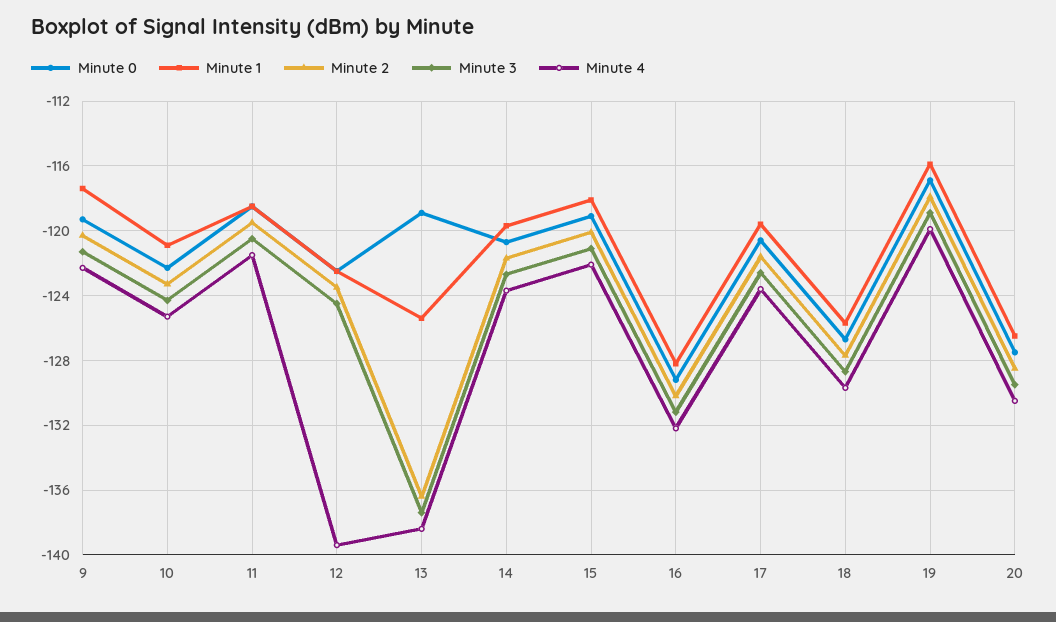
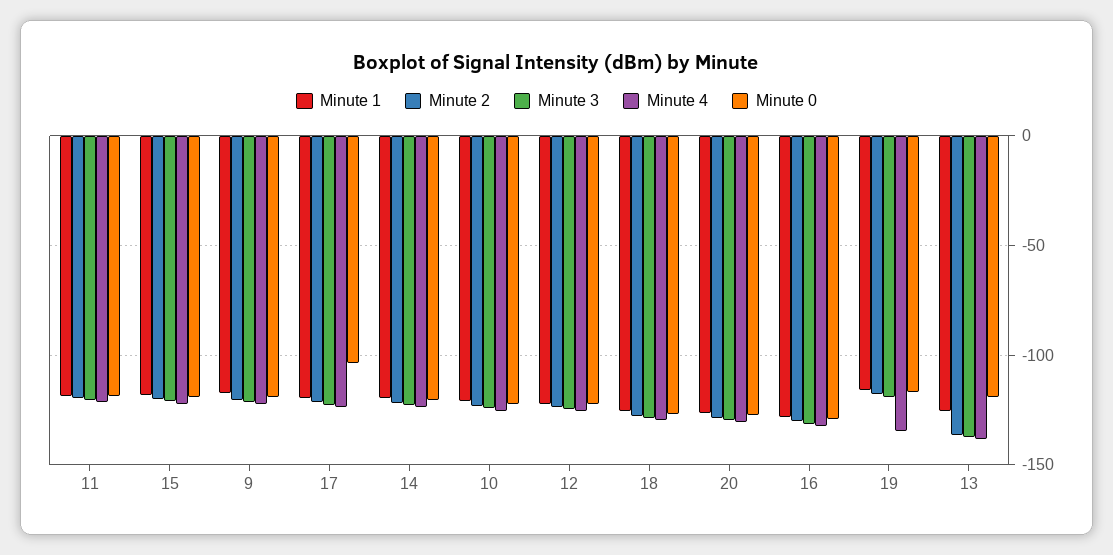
  {
    "Minute 0": {
      "9": -119.5,
      "10": -122.5,
      "11": -118.5,
      "12": -122.5,
      "13": -119,
      "14": -120.5,
      "15": -119,
      "16": -129,
-     "17": -120.5,
+     "17": -105,
      "18": -126.5,
      "19": -117,
      "20": -127.5
    },
    "Minute 1": {
      "9": -117.5,
      "10": -121,
      "11": -118.5,
      "12": -122.5,
      "13": -125.5,
      "14": -119.5,
      "15": -118,
      "16": -128,
      "17": -119.5,
      "18": -125.5,
      "19": -116,
      "20": -126.5
    },
    "Minute 2": {
      "9": -120.5,
      "10": -123.5,
      "11": -119.5,
      "12": -123.5,
      "13": -136.5,
      "14": -121.5,
      "15": -120,
      "16": -130,
      "17": -121.5,
      "18": -127.5,
      "19": -118,
      "20": -128.5
    },
    "Minute 3": {
      "9": -121.5,
      "10": -124.5,
      "11": -120.5,
      "12": -124.5,
      "13": -137.5,
      "14": -122.5,
      "15": -121,
      "16": -131,
      "17": -122.5,
      "18": -128.5,
      "19": -119,
      "20": -129.5
    },
    "Minute 4": {
      "9": -122.5,
      "10": -125.5,
      "11": -121.5,
-     "12": -139.5,
+     "12": -125,
      "13": -138.5,
      "14": -123.5,
      "15": -122,
      "16": -132,
      "17": -123.5,
      "18": -129.5,
-     "19": -120,
+     "19": -135,
      "20": -130.5
    }
  }

